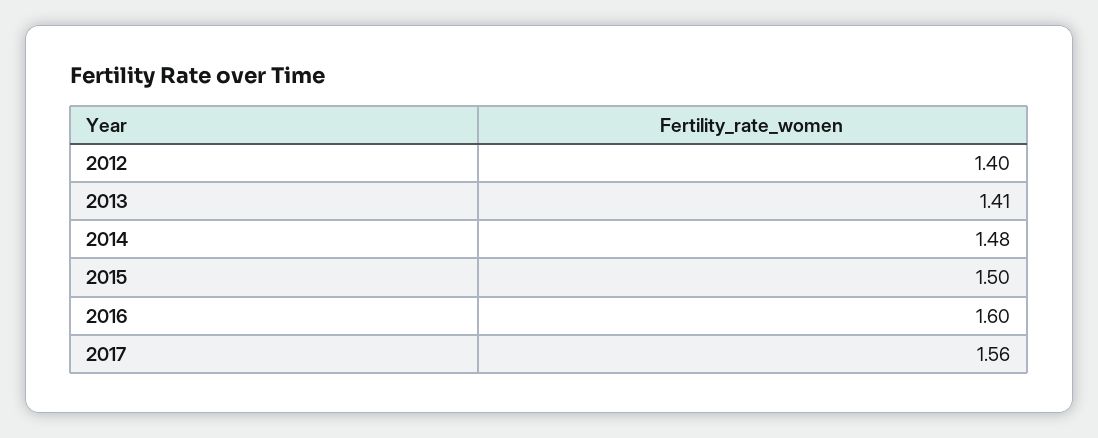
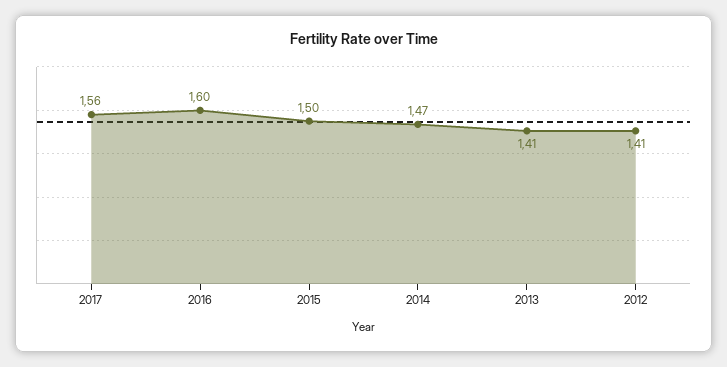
  {
-   "2012": 1.4,
+   "2012": 1.41,
    "2013": 1.41,
-   "2014": 1.48,
+   "2014": 1.47,
    "2015": 1.5,
    "2016": 1.6,
    "2017": 1.56
  }

